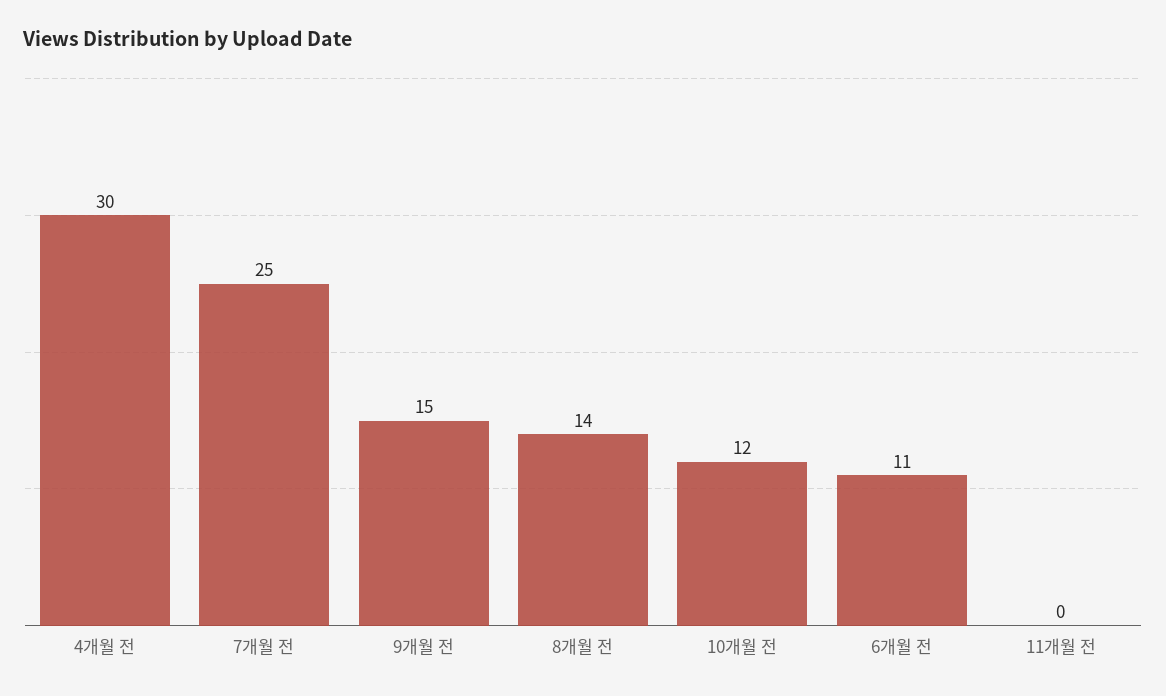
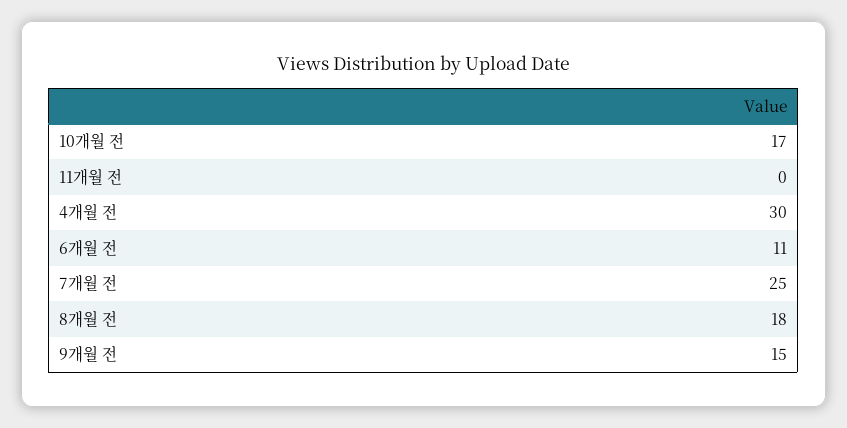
  {
    "4개월 전": 30,
    "7개월 전": 25,
    "9개월 전": 15,
-   "8개월 전": 14,
+   "8개월 전": 18,
-   "10개월 전": 12,
+   "10개월 전": 17,
    "6개월 전": 11,
    "11개월 전": 0
  }

